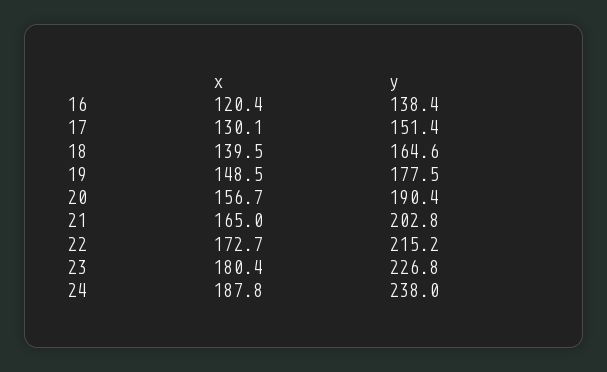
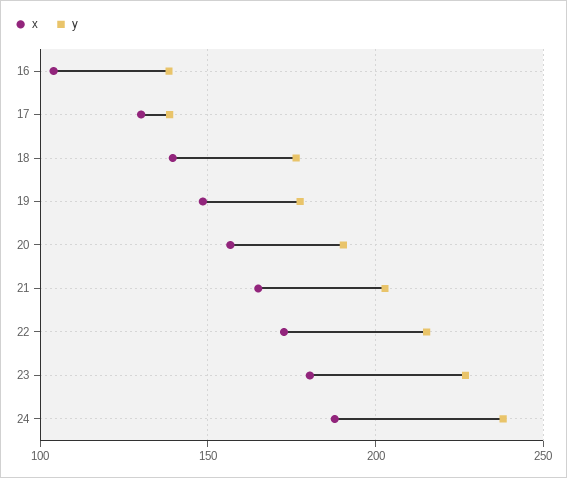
  {
    "x": {
-     "16": 120.4,
+     "16": 105,
      "17": 130.1,
      "18": 139.5,
      "19": 148.5,
      "20": 156.7,
      "21": 165,
      "22": 172.7,
      "23": 180.4,
      "24": 187.8
    },
    "y": {
      "16": 138.4,
-     "17": 151.4,
+     "17": 140,
-     "18": 164.6,
+     "18": 175,
      "19": 177.5,
      "20": 190.4,
      "21": 202.8,
      "22": 215.2,
      "23": 226.8,
      "24": 238
    }
  }

